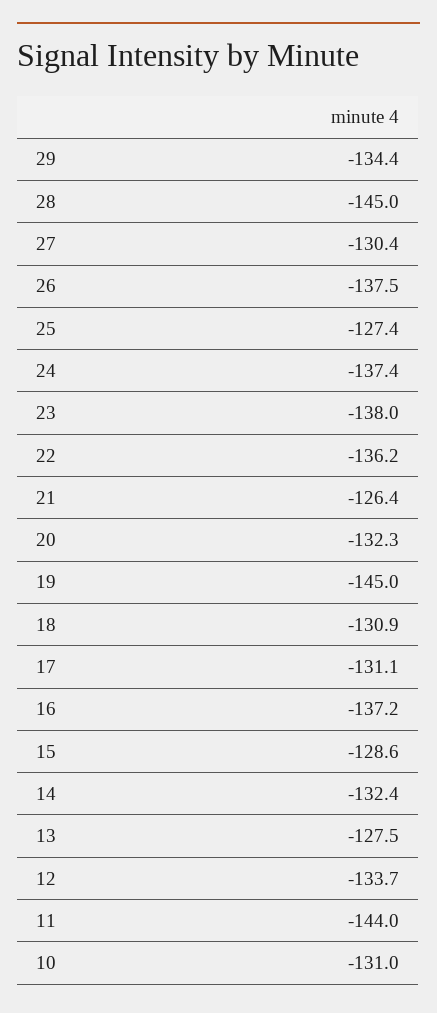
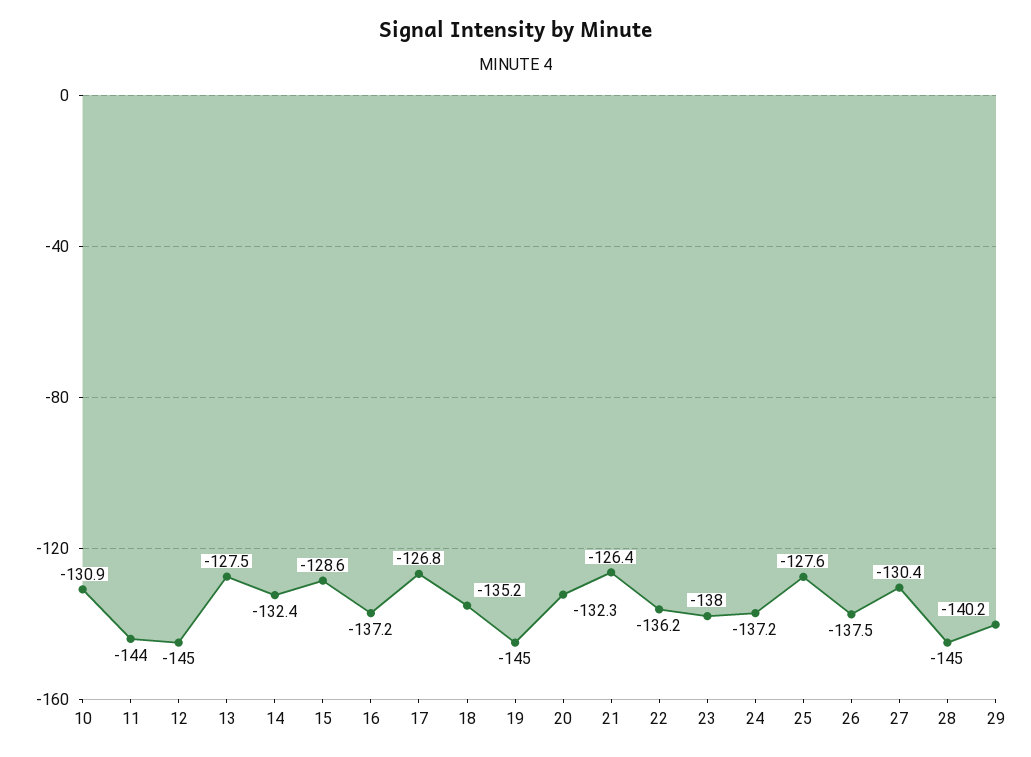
  {
-   "29": -134.4,
+   "29": -140.2,
    "28": -145,
    "27": -130.4,
    "26": -137.5,
-   "25": -127.4,
+   "25": -127.6,
-   "24": -137.4,
+   "24": -137.2,
    "23": -138,
    "22": -136.2,
    "21": -126.4,
    "20": -132.3,
    "19": -145,
-   "18": -130.9,
+   "18": -135.2,
-   "17": -131.1,
+   "17": -126.8,
    "16": -137.2,
    "15": -128.6,
    "14": -132.4,
    "13": -127.5,
-   "12": -133.7,
+   "12": -145,
    "11": -144,
-   "10": -131
+   "10": -130.9
  }

